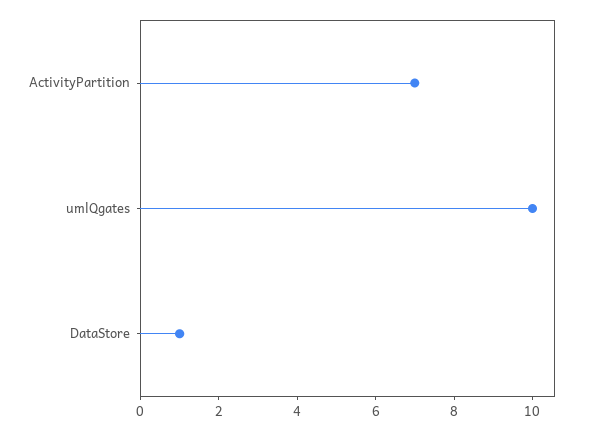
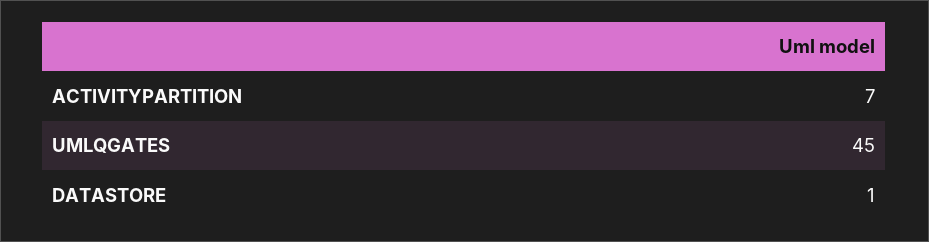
  {
    "ActivityPartition": 7,
-   "umlQgates": 10,
+   "umlQgates": 45,
    "DataStore": 1
  }

